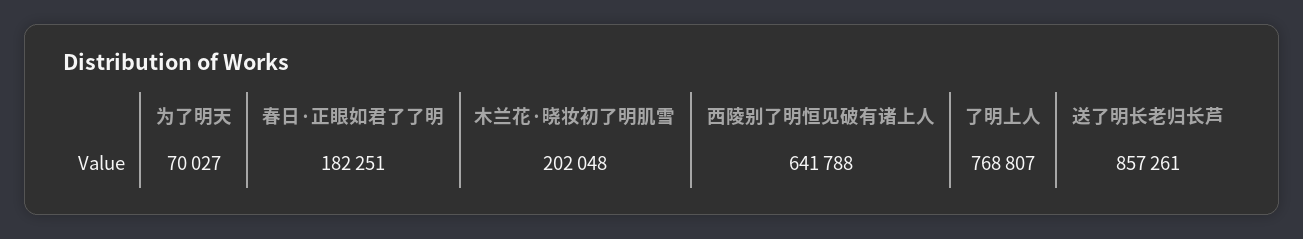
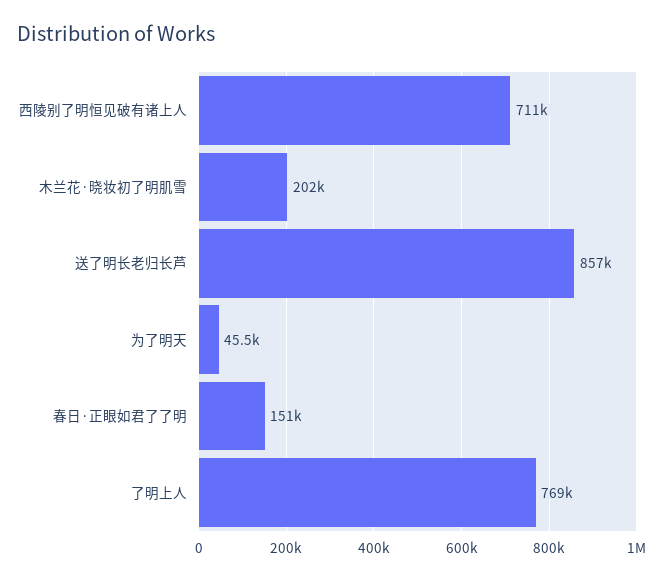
  {
-   "为了明天": 70027,
+   "为了明天": 45500,
-   "春日·正眼如君了了明": 182251,
+   "春日·正眼如君了了明": 151000,
    "木兰花·晓妆初了明肌雪": 202048,
-   "西陵别了明恒见破有诸上人": 641788,
+   "西陵别了明恒见破有诸上人": 711000,
    "了明上人": 768807,
    "送了明长老归长芦": 857261
  }

